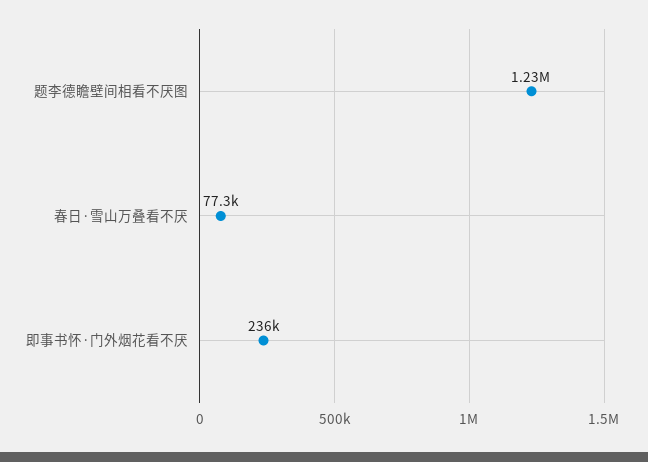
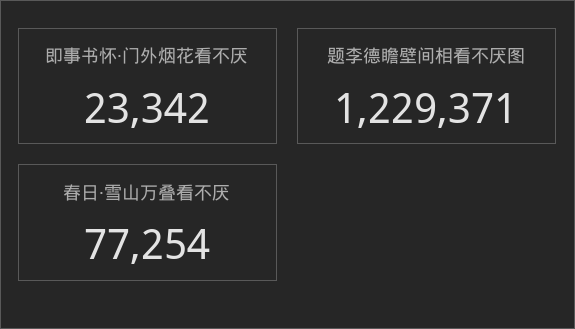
  {
    "题李德瞻壁间相看不厌图": 1229371,
    "春日·雪山万叠看不厌": 77254,
-   "即事书怀·门外烟花看不厌": 236000
+   "即事书怀·门外烟花看不厌": 23342
  }

